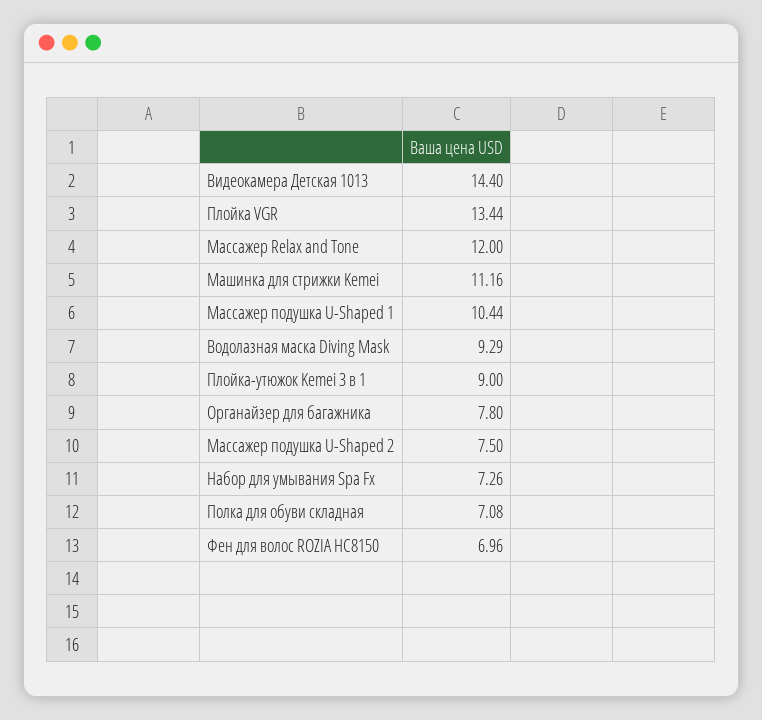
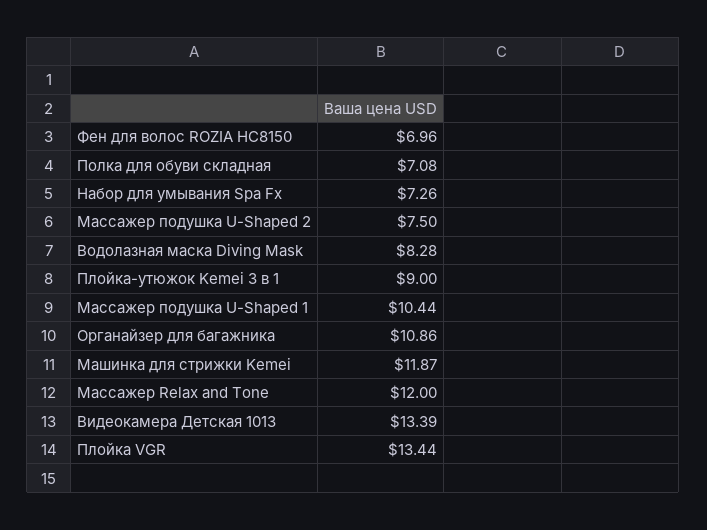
  {
-   "Видеокамера Детская 1013": 14.4,
+   "Видеокамера Детская 1013": 13.39,
    "Плойка VGR": 13.44,
    "Массажер Relax and Tone": 12,
-   "Машинка для стрижки Kemei": 11.16,
+   "Машинка для стрижки Kemei": 11.87,
    "Массажер подушка U-Shaped 1": 10.44,
-   "Водолазная маска Diving Mask": 9.29,
+   "Водолазная маска Diving Mask": 8.28,
    "Плойка-утюжок Kemei 3 в 1": 9,
-   "Органайзер для багажника": 7.8,
+   "Органайзер для багажника": 10.86,
    "Массажер подушка U-Shaped 2": 7.5,
    "Набор для умывания Spa Fx": 7.26,
    "Полка для обуви складная": 7.08,
    "Фен для волос ROZIA HC8150": 6.96
  }

